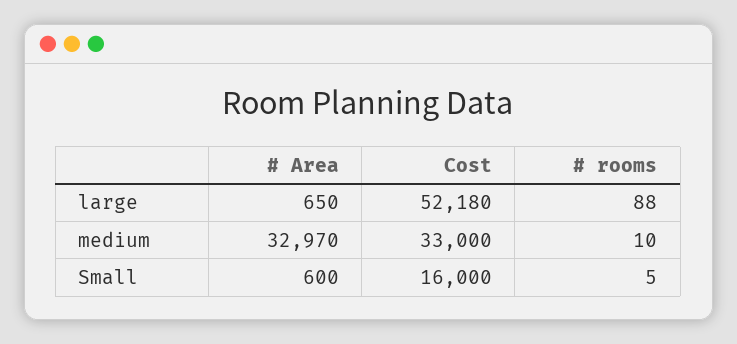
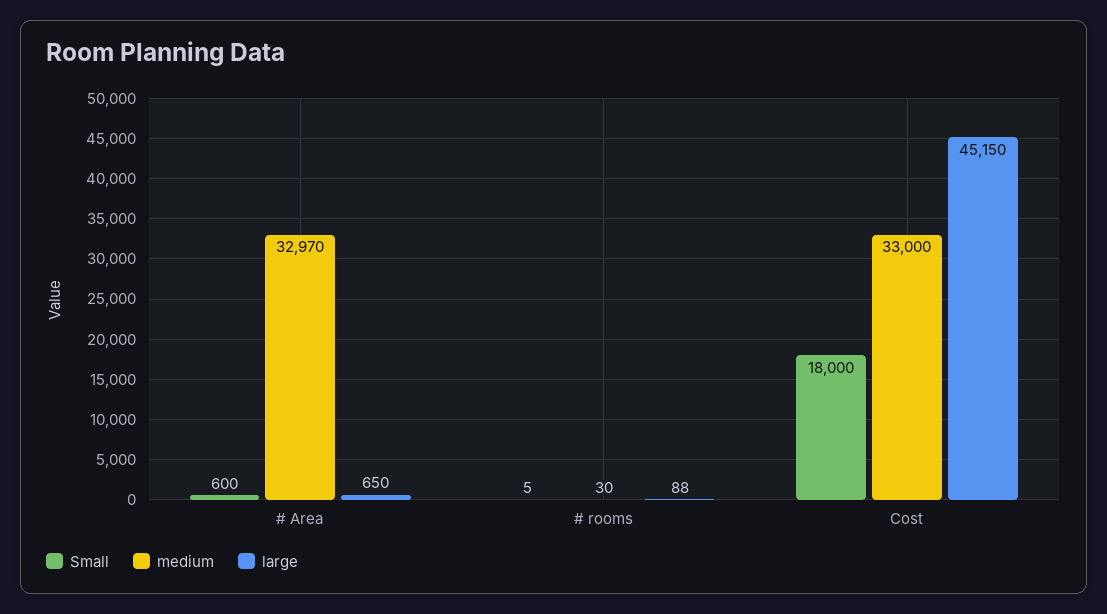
  {
    "large": {
      "# Area": 650,
-     "Cost": 52180,
+     "Cost": 45150,
      "# rooms": 88
    },
    "medium": {
      "# Area": 32970,
      "Cost": 33000,
-     "# rooms": 10
+     "# rooms": 30
    },
    "Small": {
      "# Area": 600,
-     "Cost": 16000,
+     "Cost": 18000,
      "# rooms": 5
    }
  }

